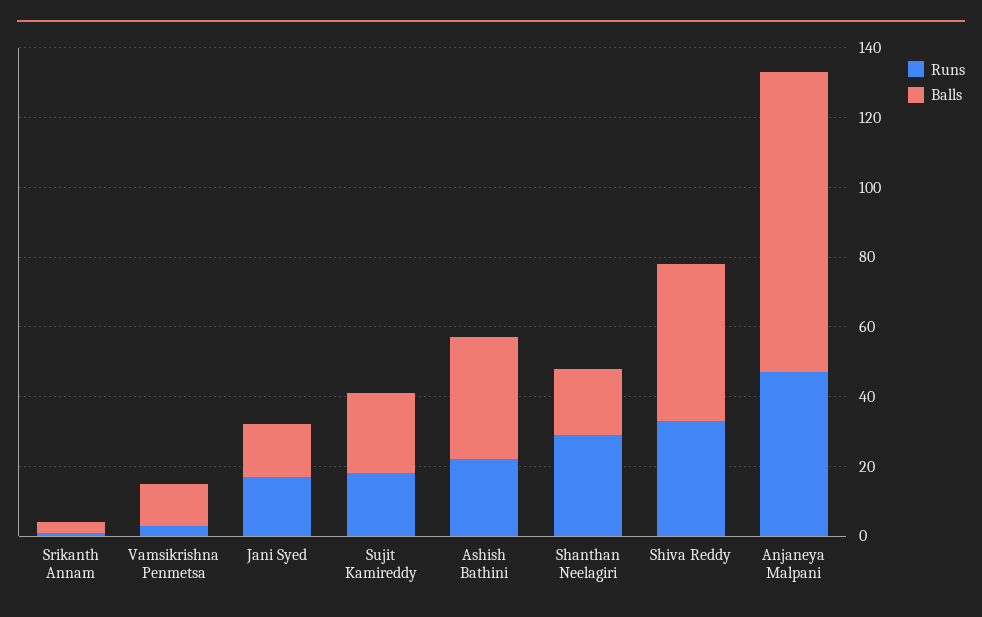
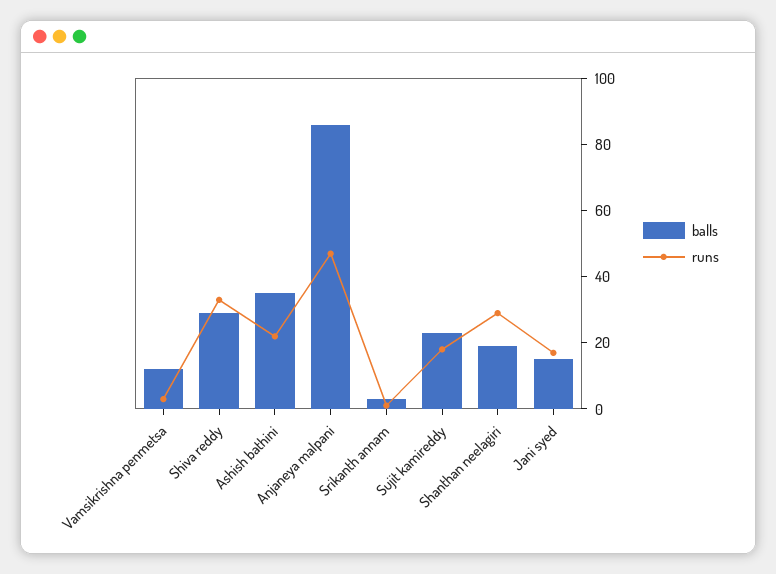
  {
    "Runs": {
      "Srikanth Annam": 0,
      "Vamsikrishna Penmetsa": 5,
      "Jani Syed": 15,
      "Sujit Kamireddy": 20,
      "Ashish Bathini": 20,
      "Shanthan Neelagiri": 30,
      "Shiva Reddy": 35,
      "Anjaneya Malpani": 45
    },
    "Balls": {
      "Srikanth Annam": 5,
      "Vamsikrishna Penmetsa": 10,
      "Jani Syed": 15,
      "Sujit Kamireddy": 25,
      "Ashish Bathini": 35,
      "Shanthan Neelagiri": 20,
-     "Shiva Reddy": 45,
+     "Shiva Reddy": 30,
      "Anjaneya Malpani": 85
    }
  }

